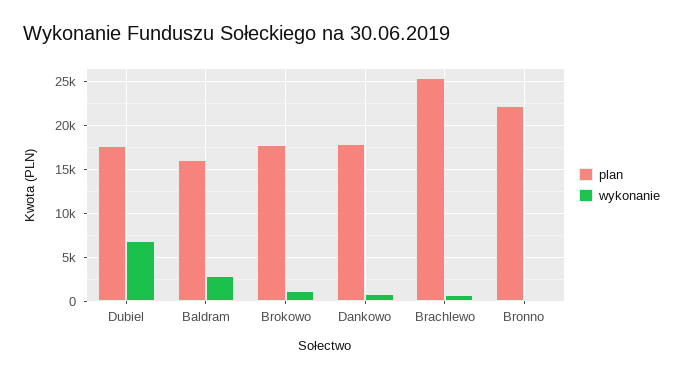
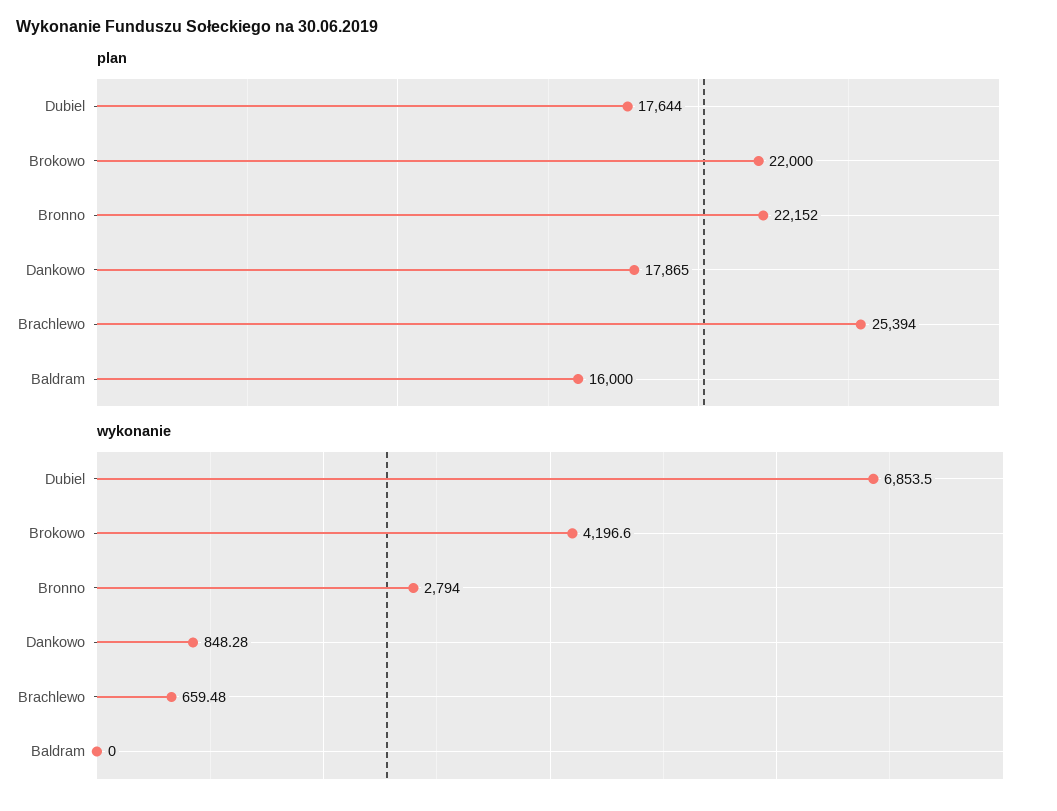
  {
    "plan": {
      "Dubiel": 17644,
      "Baldram": 16000,
-     "Brokowo": 18000,
+     "Brokowo": 22000,
      "Dankowo": 17865,
      "Brachlewo": 25394,
      "Bronno": 22152
    },
    "wykonanie": {
      "Dubiel": 6853.5,
-     "Baldram": 3000,
+     "Baldram": 0,
-     "Brokowo": 1000,
+     "Brokowo": 4196.6,
      "Dankowo": 848.28,
      "Brachlewo": 659.48,
-     "Bronno": 0
+     "Bronno": 2794
    }
  }

